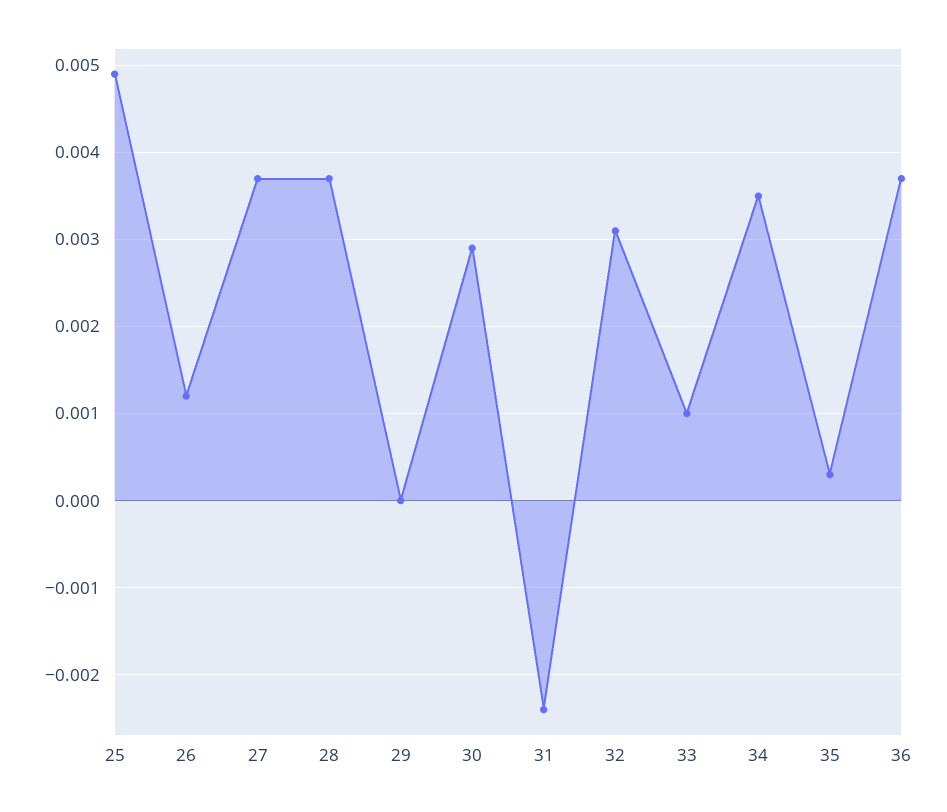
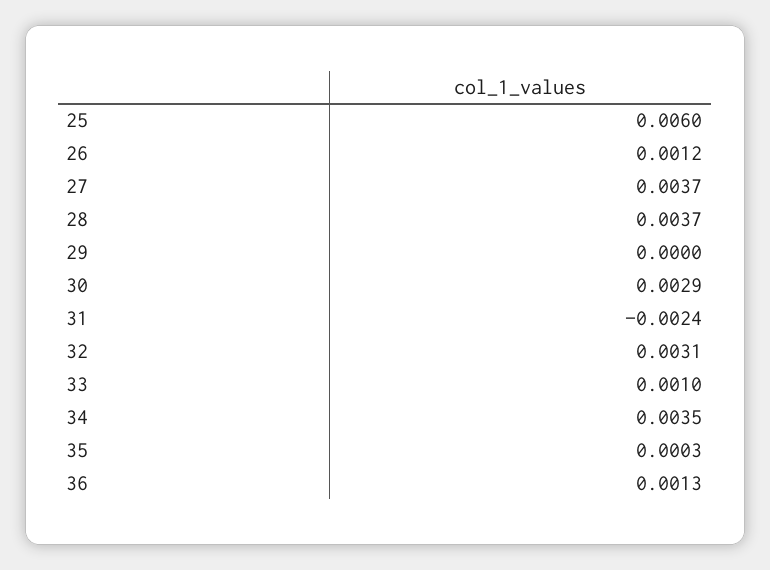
  {
-   "25": 0.0049,
+   "25": 0.006,
    "26": 0.0012,
    "27": 0.0037,
    "28": 0.0037,
    "29": 0,
    "30": 0.0029,
    "31": -0.0024,
    "32": 0.0031,
    "33": 0.001,
    "34": 0.0035,
    "35": 0.0003,
-   "36": 0.0037
+   "36": 0.0013
  }

